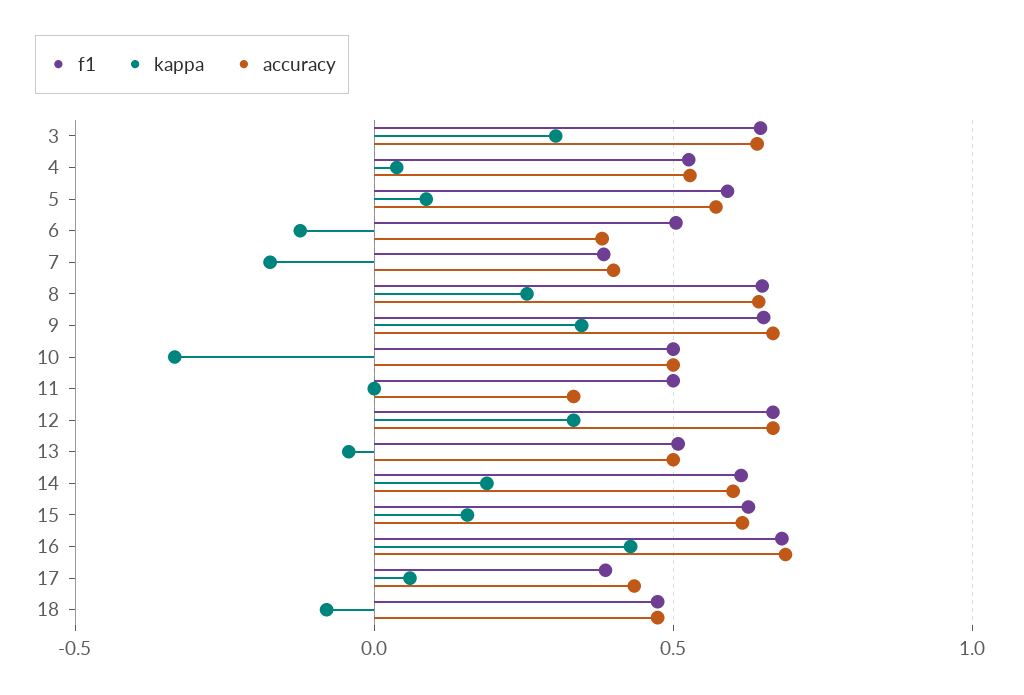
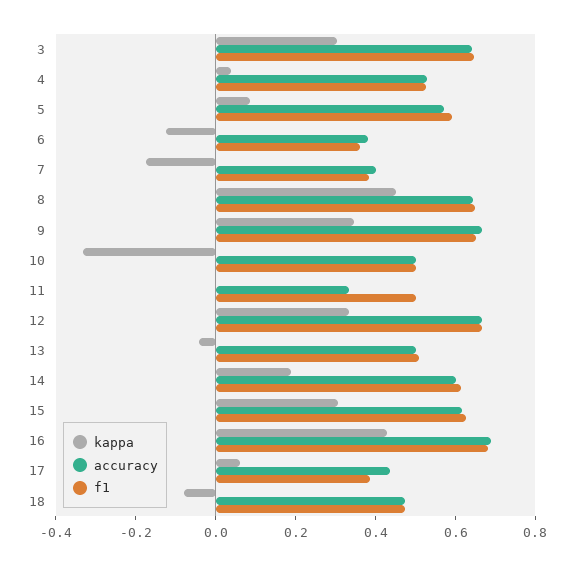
  {
    "f1": {
      "3": 0.65,
      "4": 0.55,
      "5": 0.6,
-     "6": 0.5,
+     "6": 0.35,
      "7": 0.4,
      "8": 0.65,
      "9": 0.65,
      "10": 0.5,
      "11": 0.5,
      "12": 0.65,
      "13": 0.5,
      "14": 0.6,
      "15": 0.65,
      "16": 0.7,
      "17": 0.4,
      "18": 0.45
    },
    "kappa": {
      "3": 0.3,
      "4": 0.05,
      "5": 0.1,
      "6": -0.1,
      "7": -0.15,
-     "8": 0.25,
+     "8": 0.45,
      "9": 0.35,
      "10": -0.35,
      "11": 0,
      "12": 0.35,
      "13": -0.05,
      "14": 0.2,
-     "15": 0.15,
+     "15": 0.3,
      "16": 0.45,
      "17": 0.05,
      "18": -0.1
    },
    "accuracy": {
      "3": 0.65,
      "4": 0.55,
      "5": 0.55,
      "6": 0.4,
      "7": 0.4,
      "8": 0.65,
      "9": 0.65,
      "10": 0.5,
      "11": 0.35,
      "12": 0.65,
      "13": 0.5,
      "14": 0.6,
      "15": 0.6,
      "16": 0.7,
      "17": 0.45,
      "18": 0.45
    }
  }

